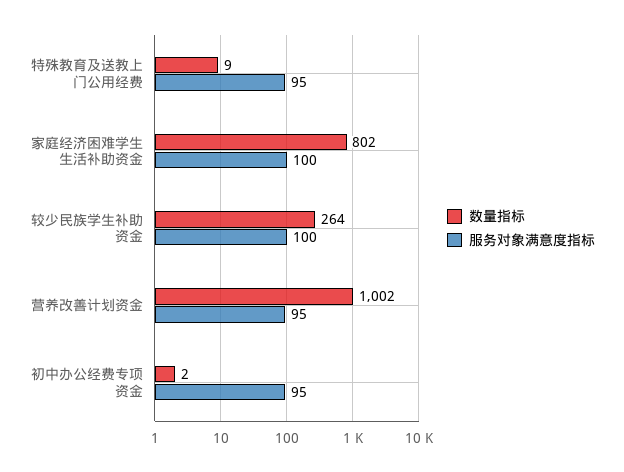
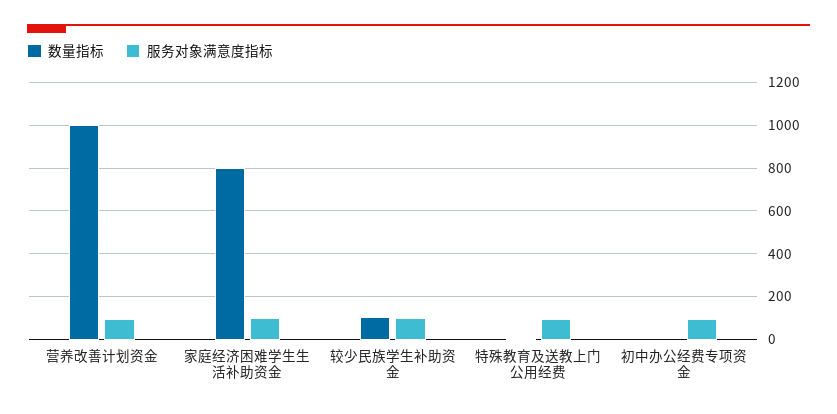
  {
    "数量指标": {
      "特殊教育及送教上门公用经费": 9,
      "家庭经济困难学生生活补助资金": 802,
-     "较少民族学生补助资金": 264,
+     "较少民族学生补助资金": 100,
      "营养改善计划资金": 1002,
      "初中办公经费专项资金": 2
    },
    "服务对象满意度指标": {
      "特殊教育及送教上门公用经费": 95,
      "家庭经济困难学生生活补助资金": 100,
      "较少民族学生补助资金": 100,
      "营养改善计划资金": 95,
      "初中办公经费专项资金": 95
    }
  }

